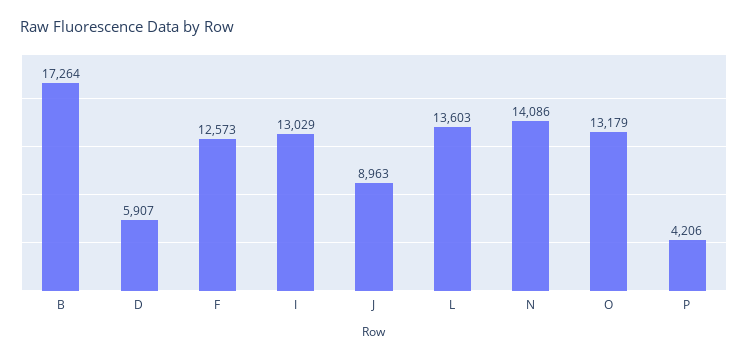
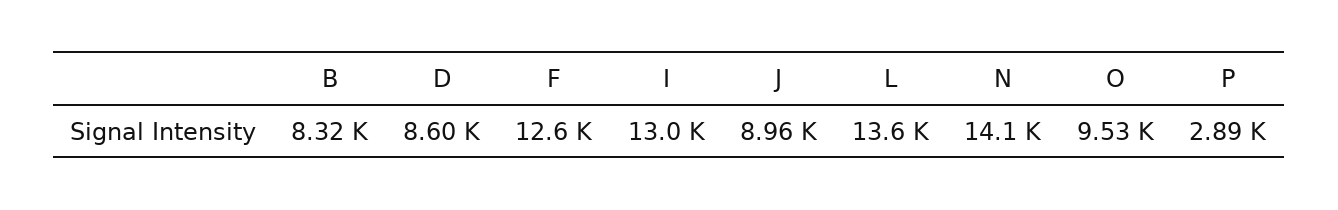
  {
-   "B": 17264,
+   "B": 8320,
-   "D": 5907,
+   "D": 8600,
    "F": 12573,
    "I": 13029,
    "J": 8963,
    "L": 13603,
    "N": 14086,
-   "O": 13179,
+   "O": 9530,
-   "P": 4206
+   "P": 2890
  }

